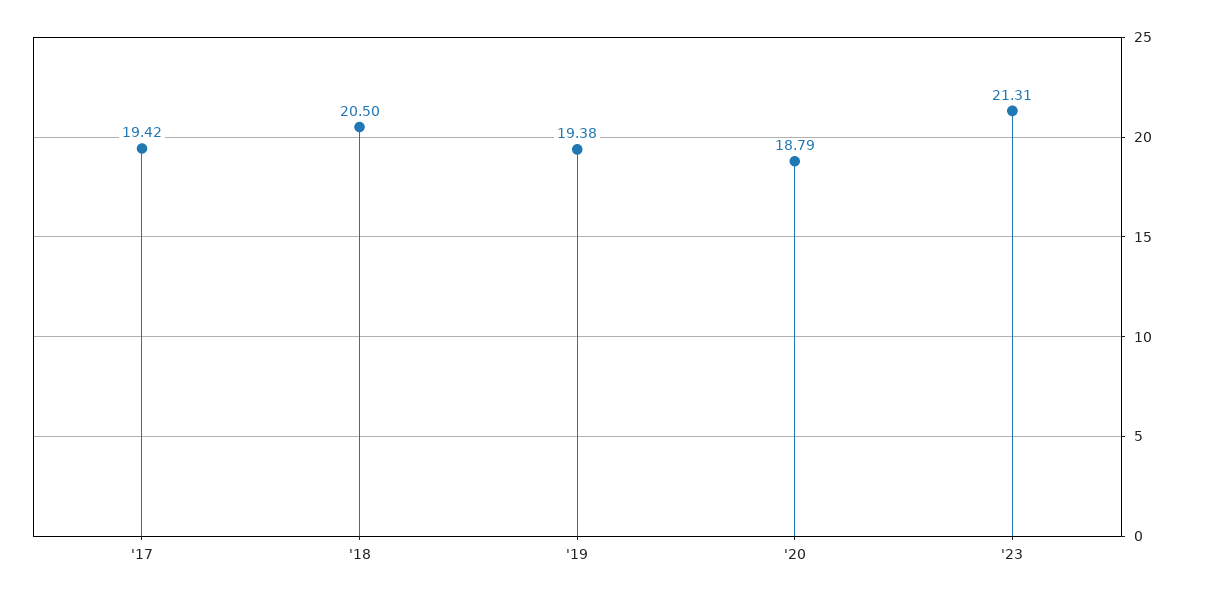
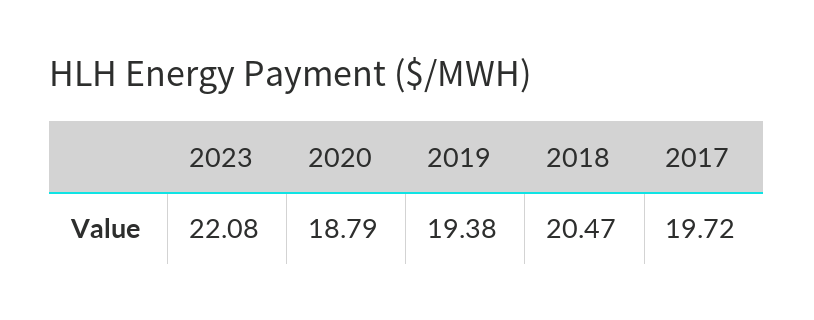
  {
-   "'17": 19.42,
+   "'17": 19.72,
-   "'18": 20.5,
+   "'18": 20.47,
    "'19": 19.38,
    "'20": 18.79,
-   "'23": 21.31
+   "'23": 22.08
  }

